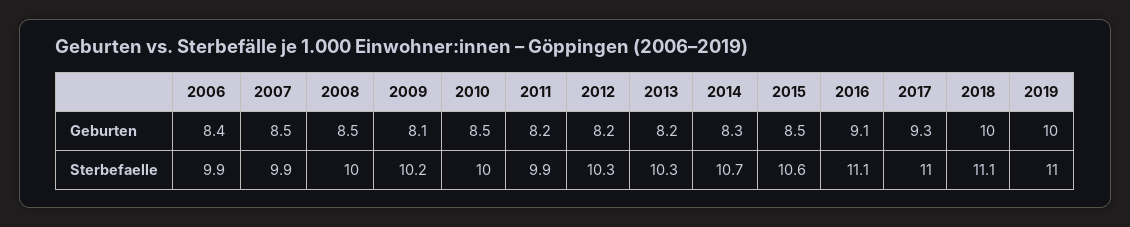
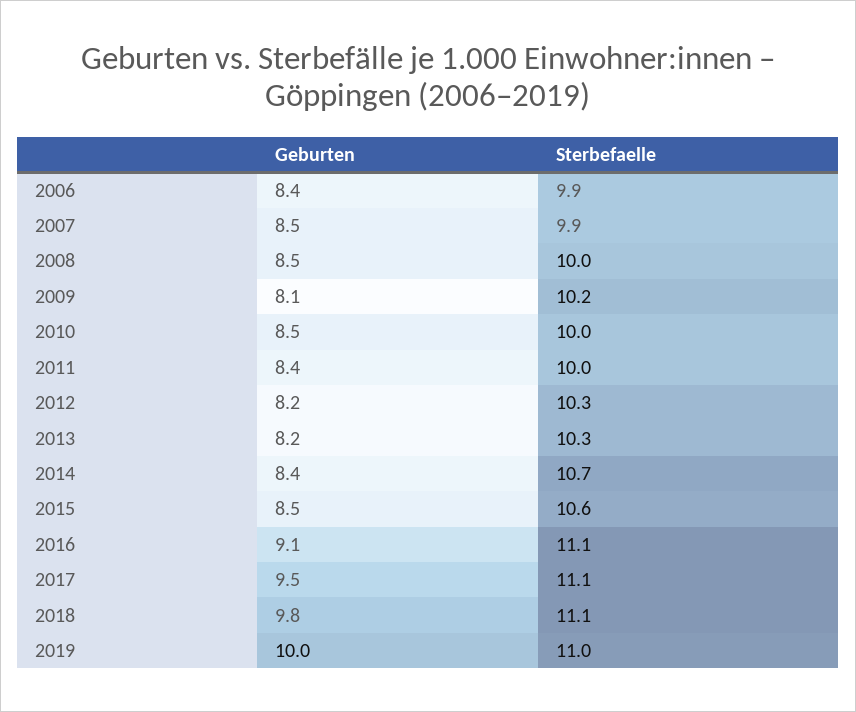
  {
    "2006": {
      "Geburten": 8.4,
      "Sterbefaelle": 9.9
    },
    "2007": {
      "Geburten": 8.5,
      "Sterbefaelle": 9.9
    },
    "2008": {
      "Geburten": 8.5,
      "Sterbefaelle": 10
    },
    "2009": {
      "Geburten": 8.1,
      "Sterbefaelle": 10.2
    },
    "2010": {
      "Geburten": 8.5,
      "Sterbefaelle": 10
    },
    "2011": {
-     "Geburten": 8.2,
+     "Geburten": 8.4,
-     "Sterbefaelle": 9.9
+     "Sterbefaelle": 10
    },
    "2012": {
      "Geburten": 8.2,
      "Sterbefaelle": 10.3
    },
    "2013": {
      "Geburten": 8.2,
      "Sterbefaelle": 10.3
    },
    "2014": {
-     "Geburten": 8.3,
+     "Geburten": 8.4,
      "Sterbefaelle": 10.7
    },
    "2015": {
      "Geburten": 8.5,
      "Sterbefaelle": 10.6
    },
    "2016": {
      "Geburten": 9.1,
      "Sterbefaelle": 11.1
    },
    "2017": {
-     "Geburten": 9.3,
+     "Geburten": 9.5,
-     "Sterbefaelle": 11
+     "Sterbefaelle": 11.1
    },
    "2018": {
-     "Geburten": 10,
+     "Geburten": 9.8,
      "Sterbefaelle": 11.1
    },
    "2019": {
      "Geburten": 10,
      "Sterbefaelle": 11
    }
  }

